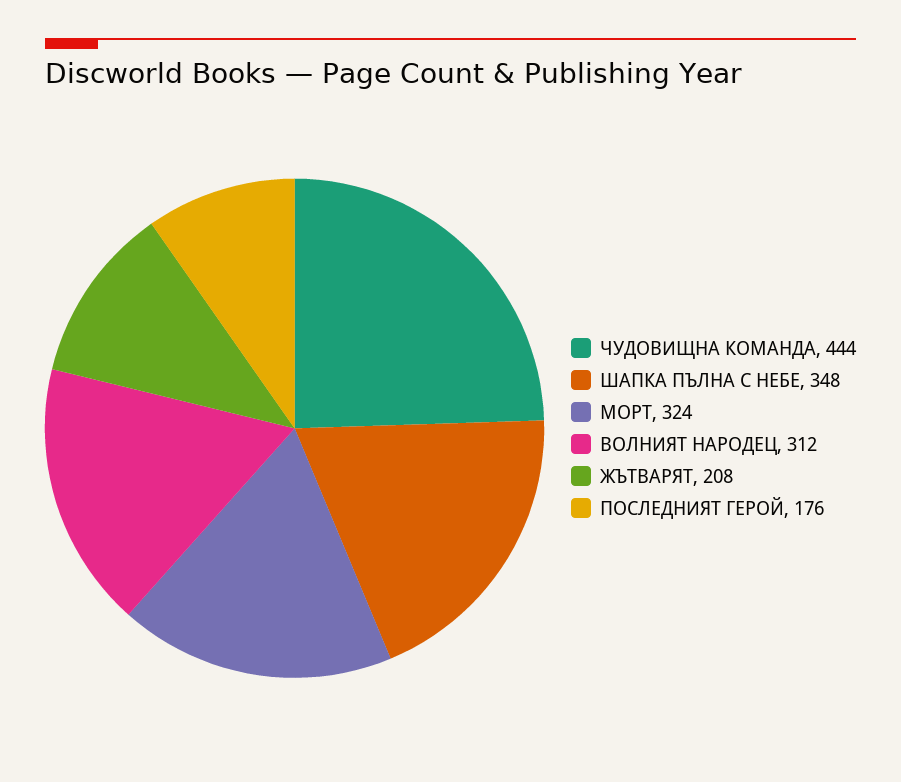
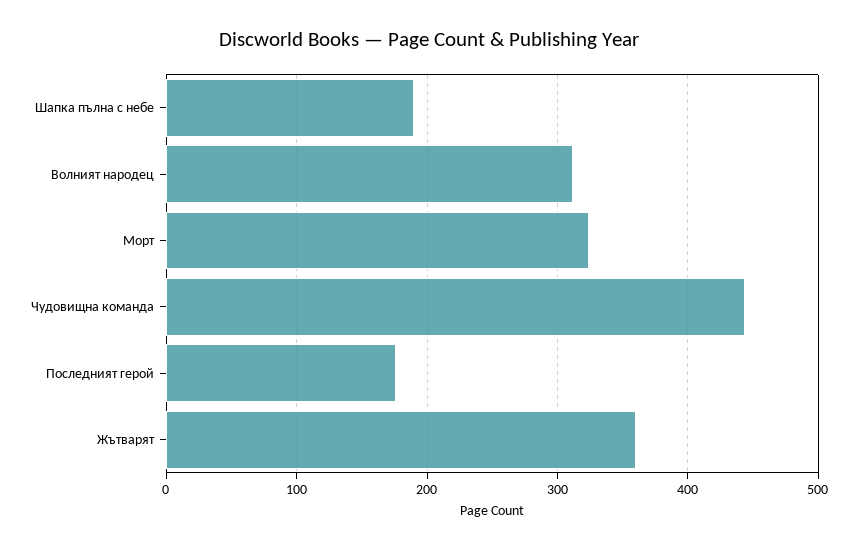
  {
    "ЧУДОВИЩНА КОМАНДА": 444,
-   "ШАПКА ПЪЛНА С НЕБЕ": 348,
+   "ШАПКА ПЪЛНА С НЕБЕ": 190,
    "МОРТ": 324,
    "ВОЛНИЯТ НАРОДЕЦ": 312,
-   "ЖЪТВАРЯТ": 208,
+   "ЖЪТВАРЯТ": 360,
    "ПОСЛЕДНИЯТ ГЕРОЙ": 176
  }

